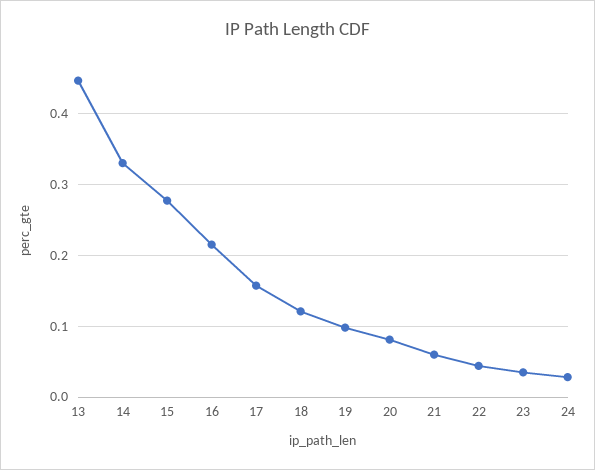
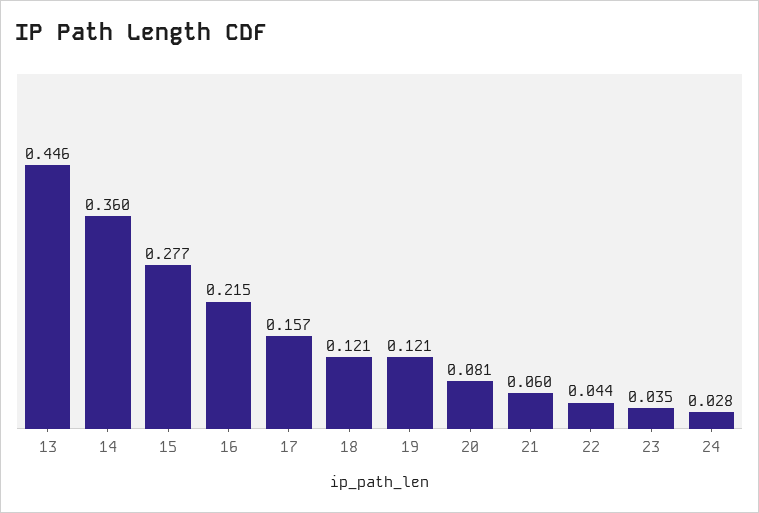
  {
    "13": 0.446,
-   "14": 0.33,
+   "14": 0.36,
    "15": 0.277,
    "16": 0.215,
    "17": 0.157,
    "18": 0.121,
-   "19": 0.1,
+   "19": 0.121,
    "20": 0.081,
    "21": 0.06,
    "22": 0.044,
    "23": 0.035,
    "24": 0.028
  }

